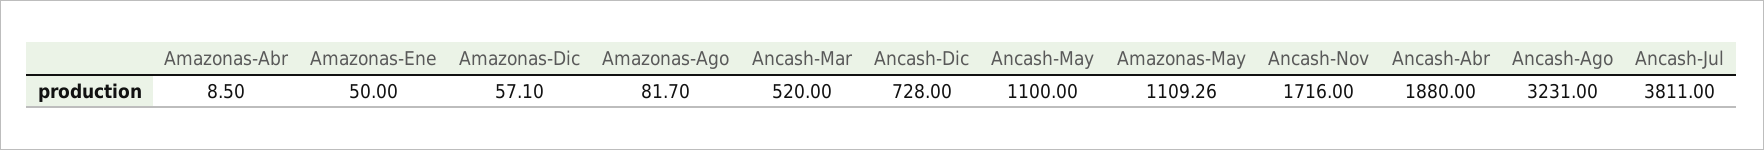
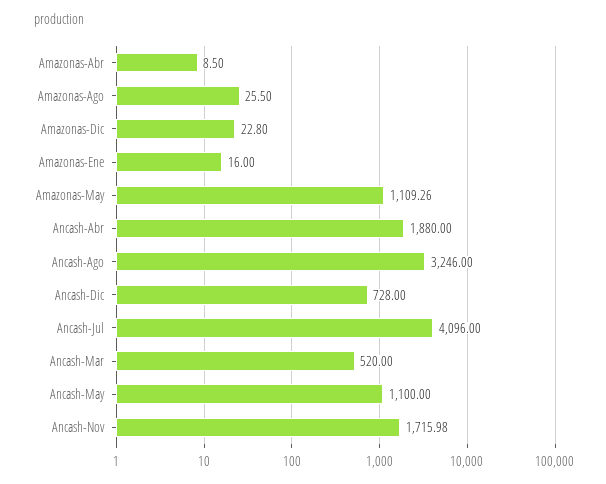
  {
    "Amazonas-Abr": 8.5,
-   "Amazonas-Ene": 50,
+   "Amazonas-Ene": 16,
-   "Amazonas-Dic": 57.1,
+   "Amazonas-Dic": 22.8,
-   "Amazonas-Ago": 81.7,
+   "Amazonas-Ago": 25.5,
    "Ancash-Mar": 520,
    "Ancash-Dic": 728,
    "Ancash-May": 1100,
    "Amazonas-May": 1109.26,
-   "Ancash-Nov": 1716,
+   "Ancash-Nov": 1715.98,
    "Ancash-Abr": 1880,
-   "Ancash-Ago": 3231,
+   "Ancash-Ago": 3246,
-   "Ancash-Jul": 3811
+   "Ancash-Jul": 4096
  }

